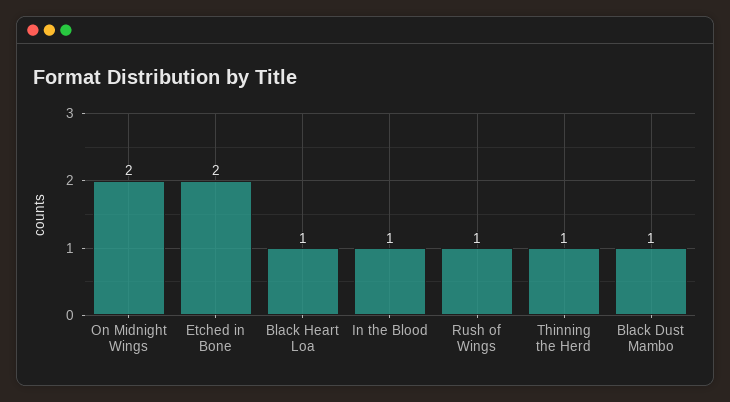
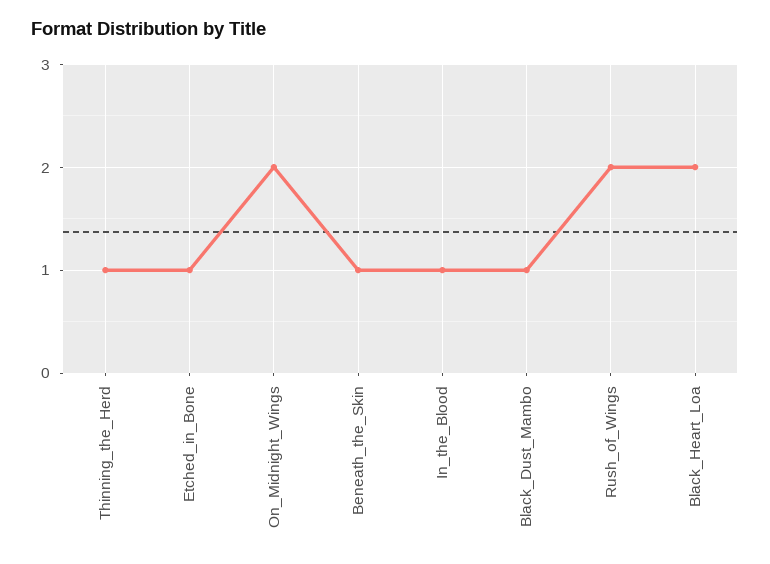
  {
    "On Midnight Wings": 2,
-   "Etched in Bone": 2,
+   "Etched in Bone": 1,
-   "Black Heart Loa": 1,
+   "Black Heart Loa": 2,
    "In the Blood": 1,
-   "Rush of Wings": 1,
+   "Rush of Wings": 2,
    "Thinning the Herd": 1,
-   "Black Dust Mambo": 1
+   "Black Dust Mambo": 1,
+   "Beneath_the_Skin": 1
  }

